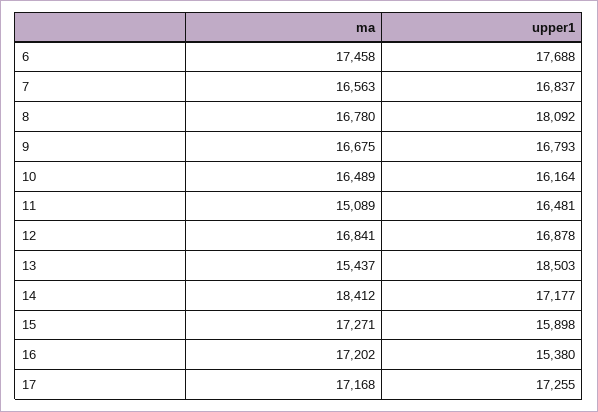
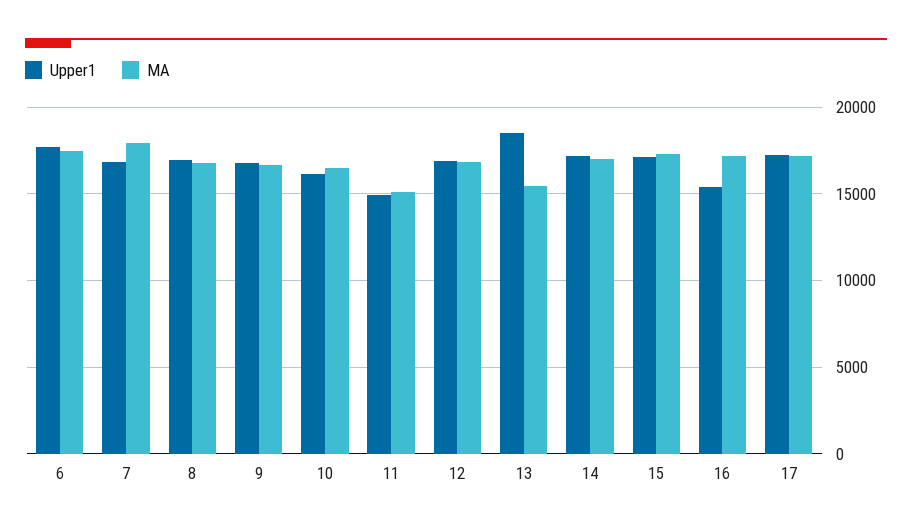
  {
    "ma": {
      "6": 17458,
-     "7": 16563,
+     "7": 18000,
      "8": 16780,
      "9": 16675,
      "10": 16489,
      "11": 15089,
      "12": 16841,
      "13": 15437,
-     "14": 18412,
+     "14": 17000,
      "15": 17271,
      "16": 17202,
      "17": 17168
    },
    "upper1": {
      "6": 17688,
      "7": 16837,
-     "8": 18092,
+     "8": 17000,
      "9": 16793,
      "10": 16164,
-     "11": 16481,
+     "11": 15000,
      "12": 16878,
      "13": 18503,
      "14": 17177,
-     "15": 15898,
+     "15": 17000,
      "16": 15380,
      "17": 17255
    }
  }

